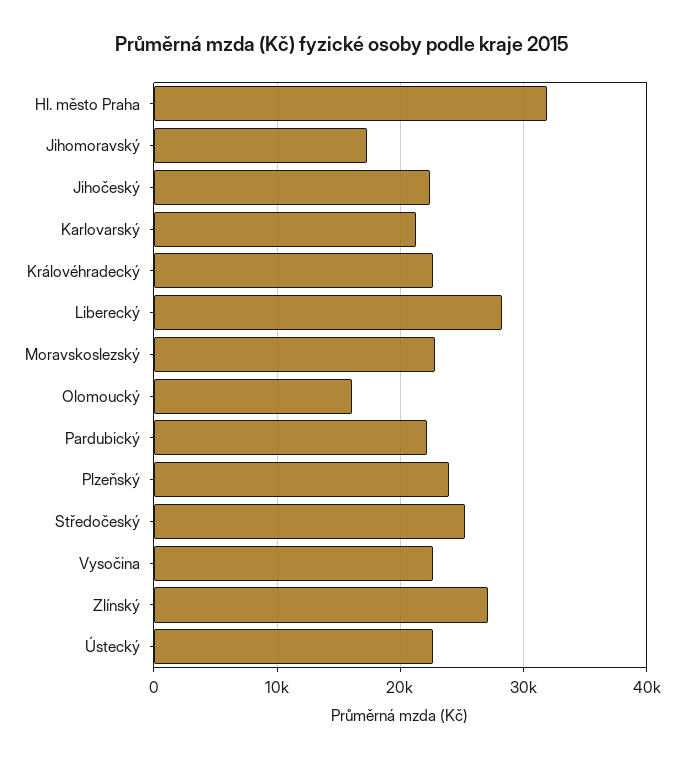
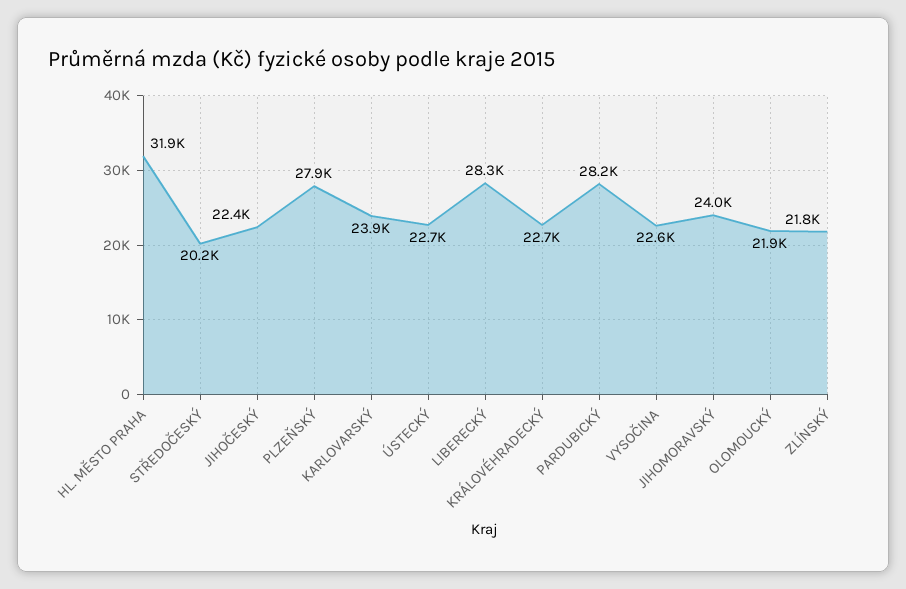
  {
    "Hl. město Praha": 31900,
-   "Jihomoravský": 17000,
+   "Jihomoravský": 24000,
    "Jihočeský": 22400,
-   "Karlovarský": 21000,
+   "Karlovarský": 23900,
    "Královéhradecký": 22700,
    "Liberecký": 28300,
-   "Moravskoslezský": 23000,
-   "Olomoucký": 16000,
+   "Olomoucký": 21900,
-   "Pardubický": 22000,
+   "Pardubický": 28200,
-   "Plzeňský": 24000,
+   "Plzeňský": 27900,
-   "Středočeský": 25000,
+   "Středočeský": 20200,
    "Vysočina": 22600,
-   "Zlínský": 27000,
+   "Zlínský": 21800,
    "Ústecký": 22700
  }

